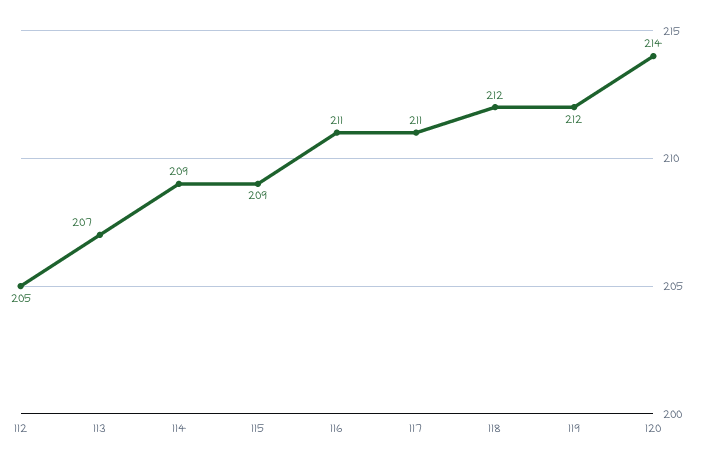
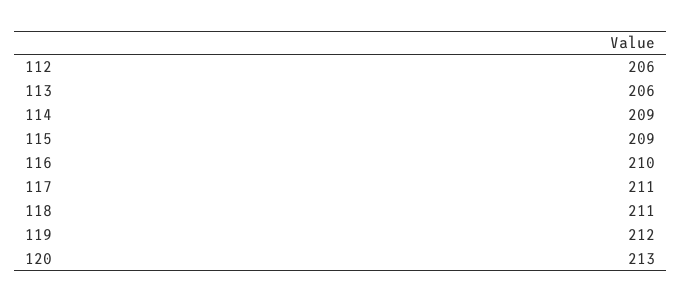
  {
-   "112": 205,
+   "112": 206,
-   "113": 207,
+   "113": 206,
    "114": 209,
    "115": 209,
-   "116": 211,
+   "116": 210,
    "117": 211,
-   "118": 212,
+   "118": 211,
    "119": 212,
-   "120": 214
+   "120": 213
  }

